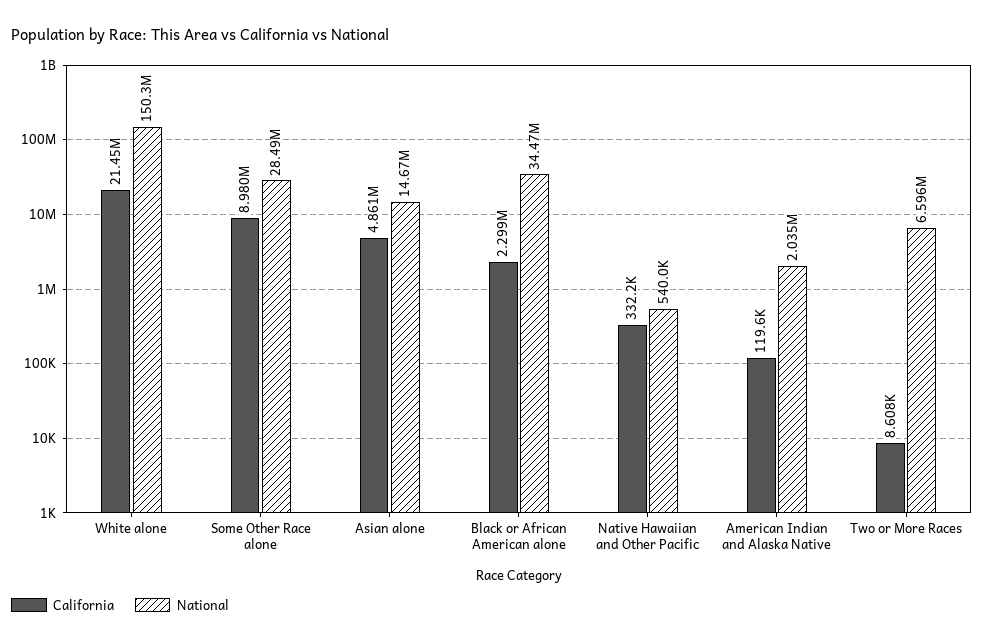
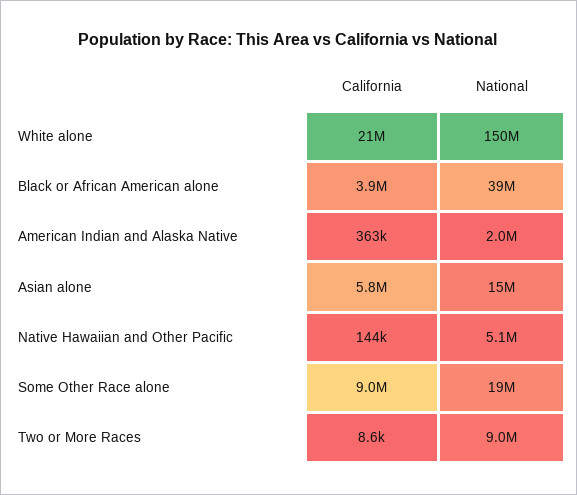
  {
    "California": {
      "White alone": 21450000,
      "Some Other Race alone": 8980000,
-     "Asian alone": 4861000,
+     "Asian alone": 5800000,
-     "Black or African American alone": 2299000,
+     "Black or African American alone": 3900000,
-     "Native Hawaiian and Other Pacific": 332200,
+     "Native Hawaiian and Other Pacific": 144000,
-     "American Indian and Alaska Native": 119600,
+     "American Indian and Alaska Native": 363000,
      "Two or More Races": 8608
    },
    "National": {
      "White alone": 150300000,
-     "Some Other Race alone": 28490000,
+     "Some Other Race alone": 19000000,
      "Asian alone": 14670000,
-     "Black or African American alone": 34470000,
+     "Black or African American alone": 39000000,
-     "Native Hawaiian and Other Pacific": 540000,
+     "Native Hawaiian and Other Pacific": 5100000,
      "American Indian and Alaska Native": 2035000,
-     "Two or More Races": 6596000
+     "Two or More Races": 9000000
    }
  }

